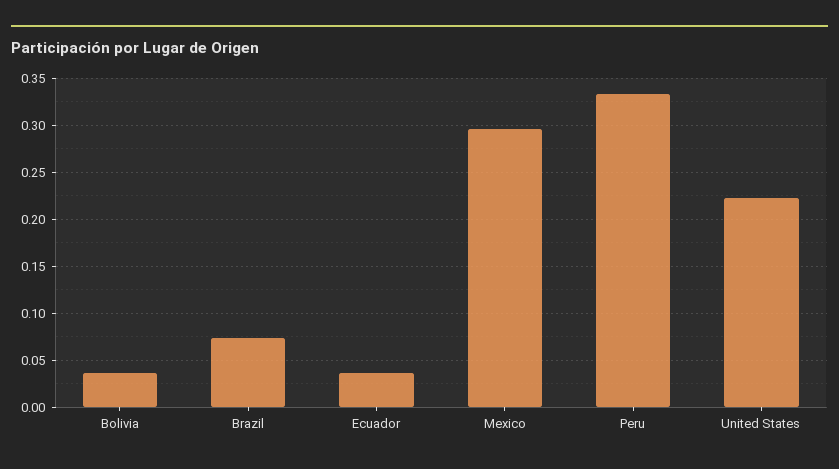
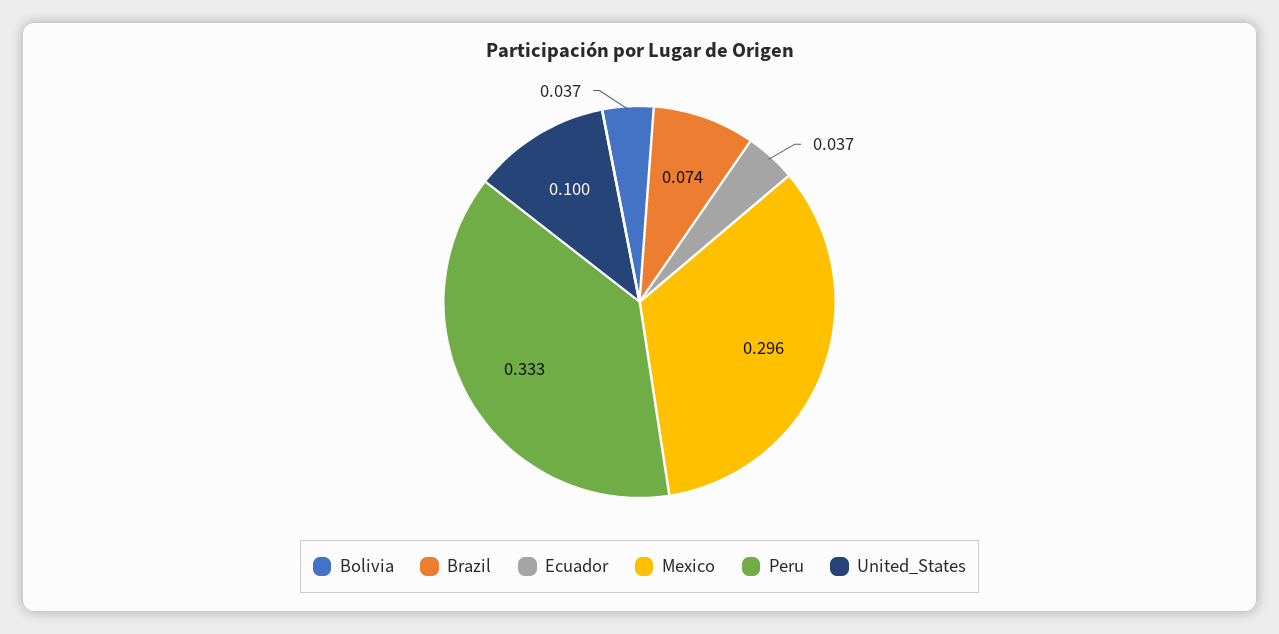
  {
    "Bolivia": 0.037,
    "Brazil": 0.074,
    "Ecuador": 0.037,
    "Mexico": 0.296,
    "Peru": 0.333,
-   "United States": 0.22
+   "United States": 0.1
  }

